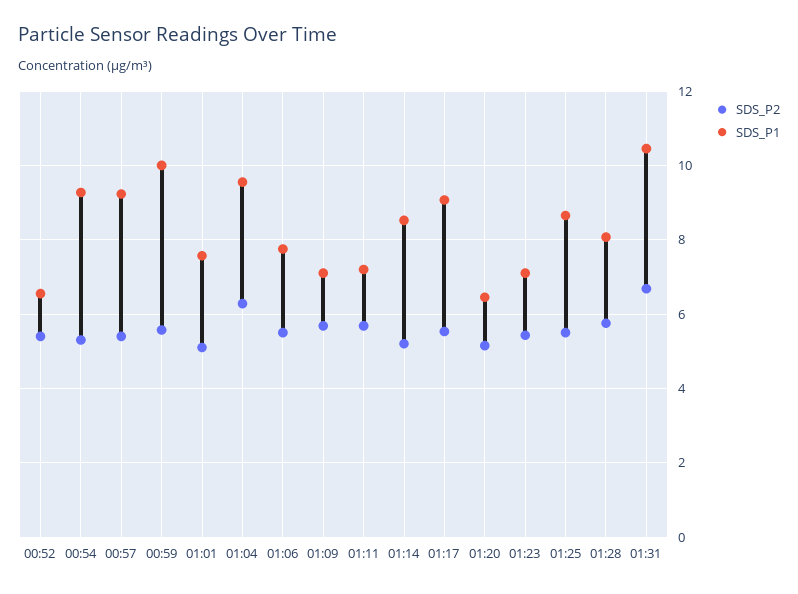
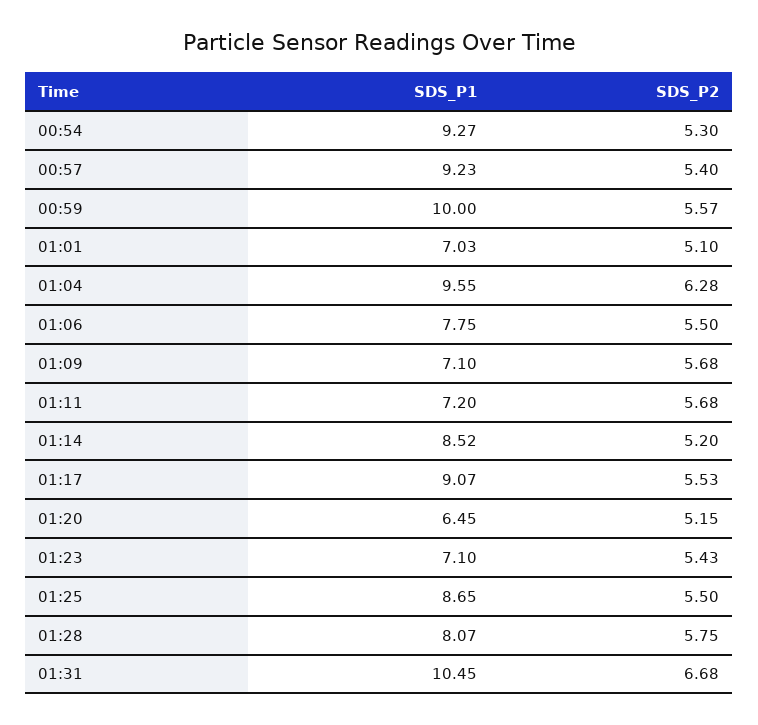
  {
    "SDS_P2": {
-     "00:52": 5.4,
      "00:54": 5.3,
      "00:57": 5.4,
      "00:59": 5.57,
      "01:01": 5.1,
      "01:04": 6.28,
      "01:06": 5.5,
      "01:09": 5.68,
      "01:11": 5.68,
      "01:14": 5.2,
      "01:17": 5.53,
      "01:20": 5.15,
      "01:23": 5.43,
      "01:25": 5.5,
      "01:28": 5.75,
      "01:31": 6.68
    },
    "SDS_P1": {
-     "00:52": 6.6,
      "00:54": 9.27,
      "00:57": 9.23,
      "00:59": 10,
-     "01:01": 7.6,
+     "01:01": 7.03,
      "01:04": 9.55,
      "01:06": 7.75,
      "01:09": 7.1,
      "01:11": 7.2,
      "01:14": 8.52,
      "01:17": 9.07,
      "01:20": 6.45,
      "01:23": 7.1,
      "01:25": 8.65,
      "01:28": 8.07,
      "01:31": 10.45
    }
  }

